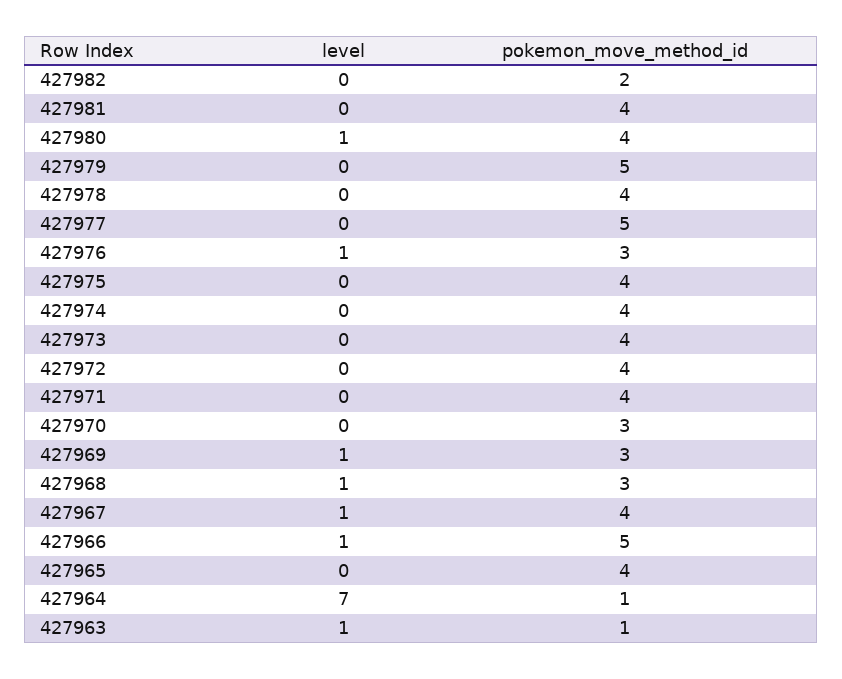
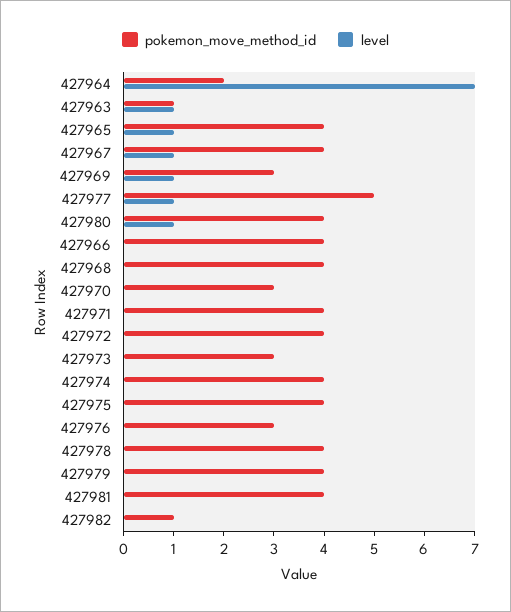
  {
    "level": {
      "427982": 0,
      "427981": 0,
      "427980": 1,
      "427979": 0,
      "427978": 0,
-     "427977": 0,
+     "427977": 1,
-     "427976": 1,
+     "427976": 0,
      "427975": 0,
      "427974": 0,
      "427973": 0,
      "427972": 0,
      "427971": 0,
      "427970": 0,
      "427969": 1,
-     "427968": 1,
+     "427968": 0,
      "427967": 1,
-     "427966": 1,
+     "427966": 0,
-     "427965": 0,
+     "427965": 1,
      "427964": 7,
      "427963": 1
    },
    "pokemon_move_method_id": {
-     "427982": 2,
+     "427982": 1,
      "427981": 4,
      "427980": 4,
-     "427979": 5,
+     "427979": 4,
      "427978": 4,
      "427977": 5,
      "427976": 3,
      "427975": 4,
      "427974": 4,
-     "427973": 4,
+     "427973": 3,
      "427972": 4,
      "427971": 4,
      "427970": 3,
      "427969": 3,
-     "427968": 3,
+     "427968": 4,
      "427967": 4,
-     "427966": 5,
+     "427966": 4,
      "427965": 4,
-     "427964": 1,
+     "427964": 2,
      "427963": 1
    }
  }

